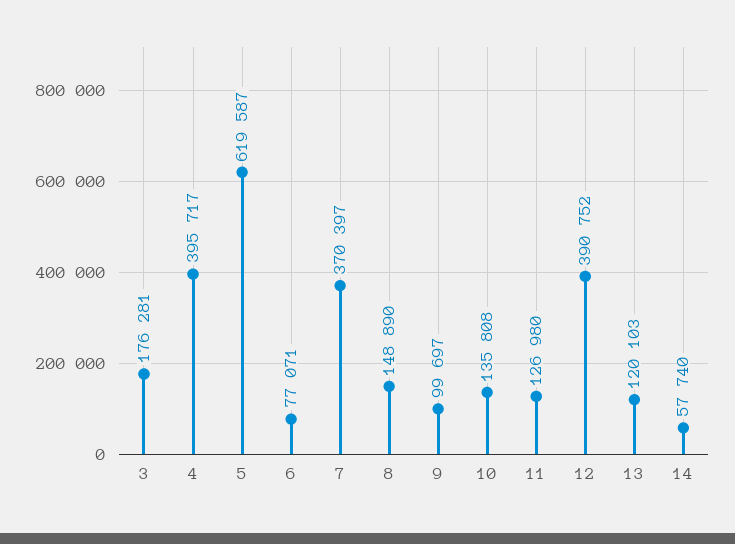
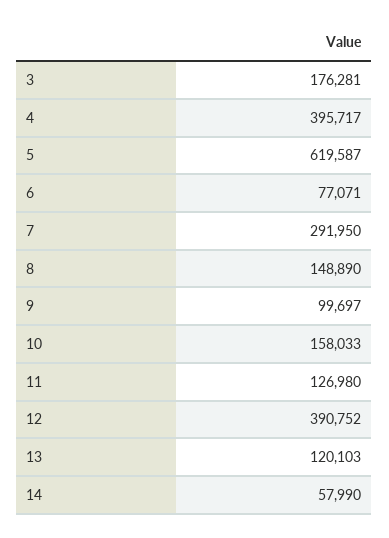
  {
    "3": 176281,
    "4": 395717,
    "5": 619587,
    "6": 77071,
-   "7": 370397,
+   "7": 291950,
    "8": 148890,
    "9": 99697,
-   "10": 135808,
+   "10": 158033,
    "11": 126980,
    "12": 390752,
    "13": 120103,
-   "14": 57740
+   "14": 57990
  }

